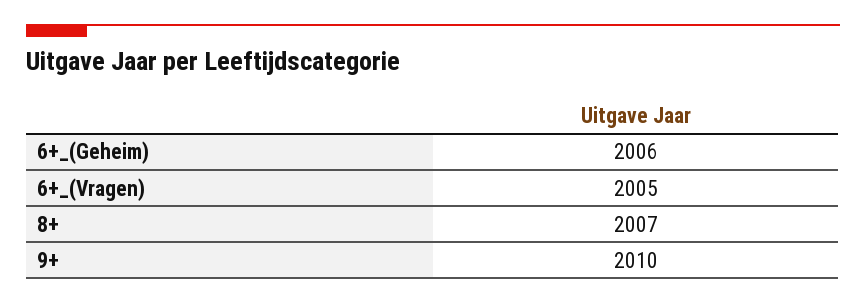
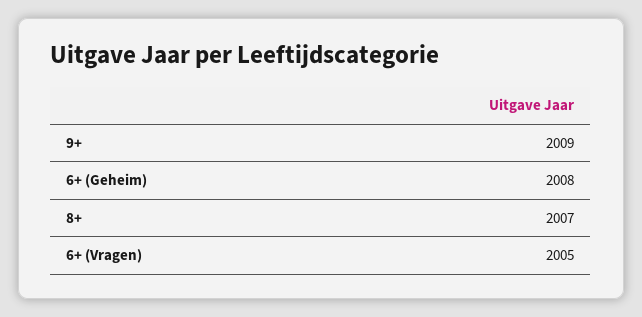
  {
-   "6+_(Geheim)": 2006,
+   "6+_(Geheim)": 2008,
    "6+_(Vragen)": 2005,
    "8+": 2007,
-   "9+": 2010
+   "9+": 2009
  }

